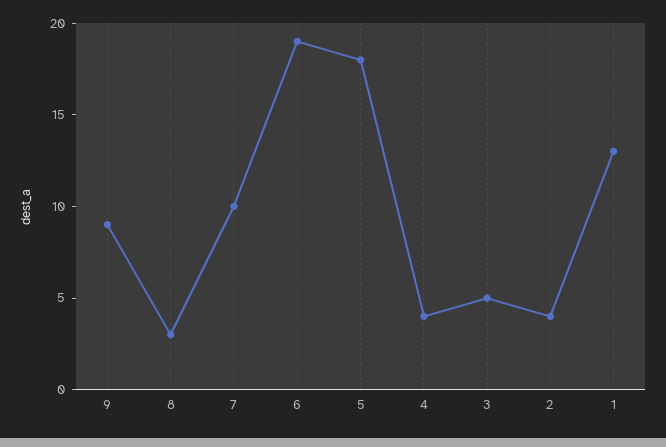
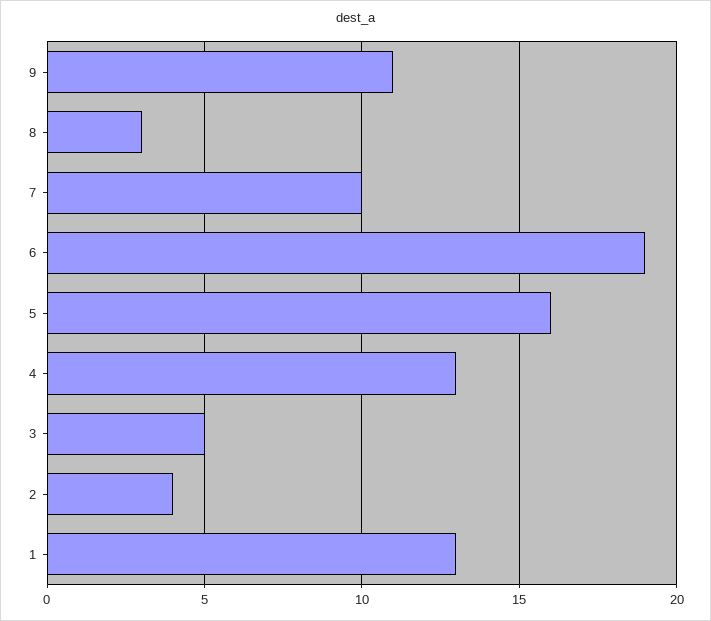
  {
-   "9": 9,
+   "9": 11,
    "8": 3,
    "7": 10,
    "6": 19,
-   "5": 18,
+   "5": 16,
-   "4": 4,
+   "4": 13,
    "3": 5,
    "2": 4,
    "1": 13
  }

